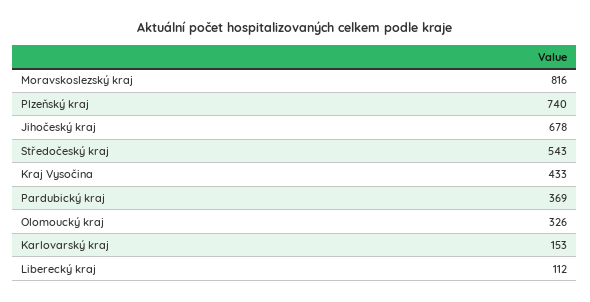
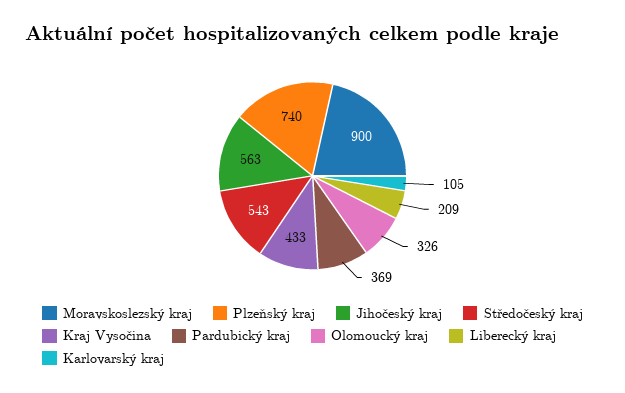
  {
-   "Moravskoslezský kraj": 816,
+   "Moravskoslezský kraj": 900,
    "Plzeňský kraj": 740,
-   "Jihočeský kraj": 678,
+   "Jihočeský kraj": 563,
    "Středočeský kraj": 543,
    "Kraj Vysočina": 433,
    "Pardubický kraj": 369,
    "Olomoucký kraj": 326,
-   "Karlovarský kraj": 153,
+   "Karlovarský kraj": 105,
-   "Liberecký kraj": 112
+   "Liberecký kraj": 209
  }

